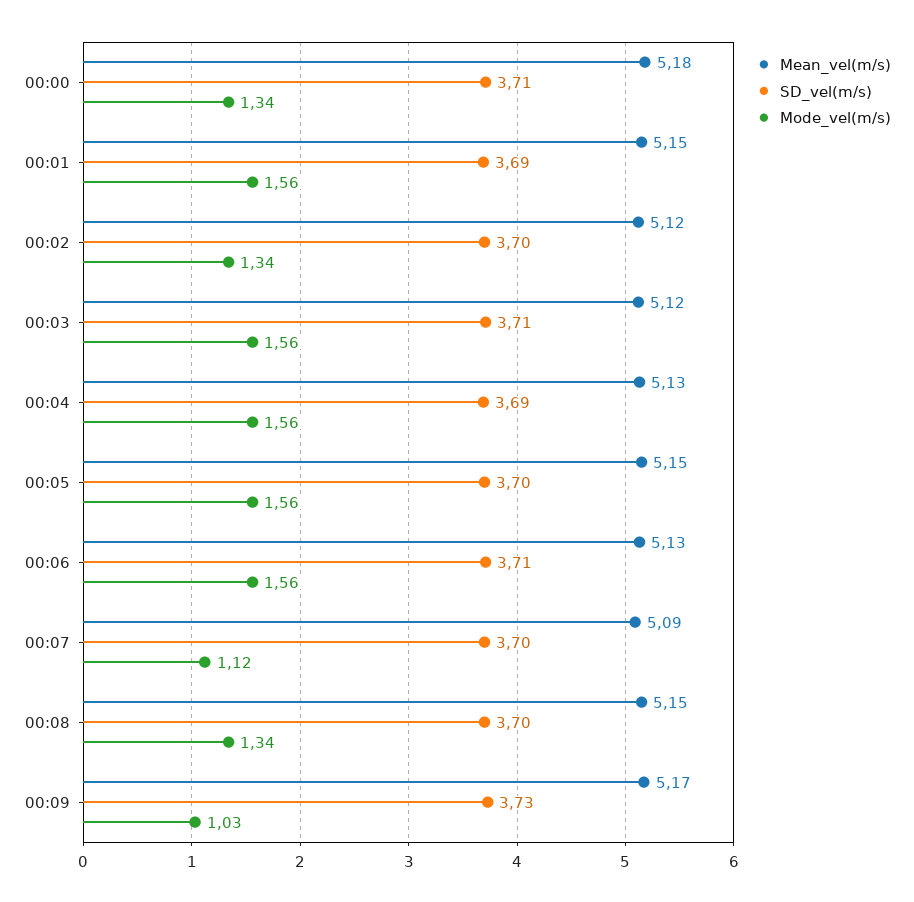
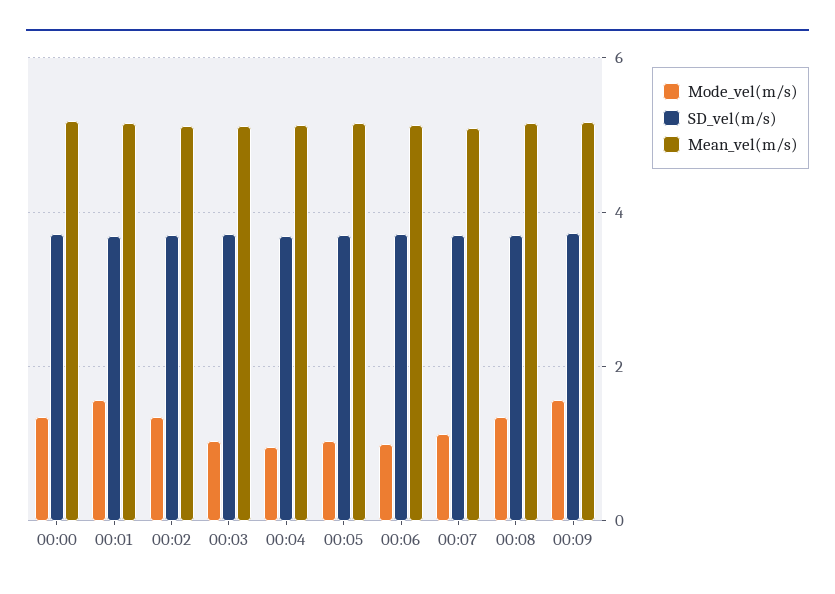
  {
    "Mean_vel(m/s)": {
      "00:00": 5.18,
      "00:01": 5.15,
      "00:02": 5.12,
      "00:03": 5.12,
      "00:04": 5.13,
      "00:05": 5.15,
      "00:06": 5.13,
      "00:07": 5.09,
      "00:08": 5.15,
      "00:09": 5.17
    },
    "SD_vel(m/s)": {
      "00:00": 3.71,
      "00:01": 3.69,
      "00:02": 3.7,
      "00:03": 3.71,
      "00:04": 3.69,
      "00:05": 3.7,
      "00:06": 3.71,
      "00:07": 3.7,
      "00:08": 3.7,
      "00:09": 3.73
    },
    "Mode_vel(m/s)": {
      "00:00": 1.34,
      "00:01": 1.56,
      "00:02": 1.34,
-     "00:03": 1.56,
+     "00:03": 1,
-     "00:04": 1.56,
+     "00:04": 1,
-     "00:05": 1.56,
+     "00:05": 1,
-     "00:06": 1.56,
+     "00:06": 1,
      "00:07": 1.12,
      "00:08": 1.34,
-     "00:09": 1.03
+     "00:09": 1.6
    }
  }

